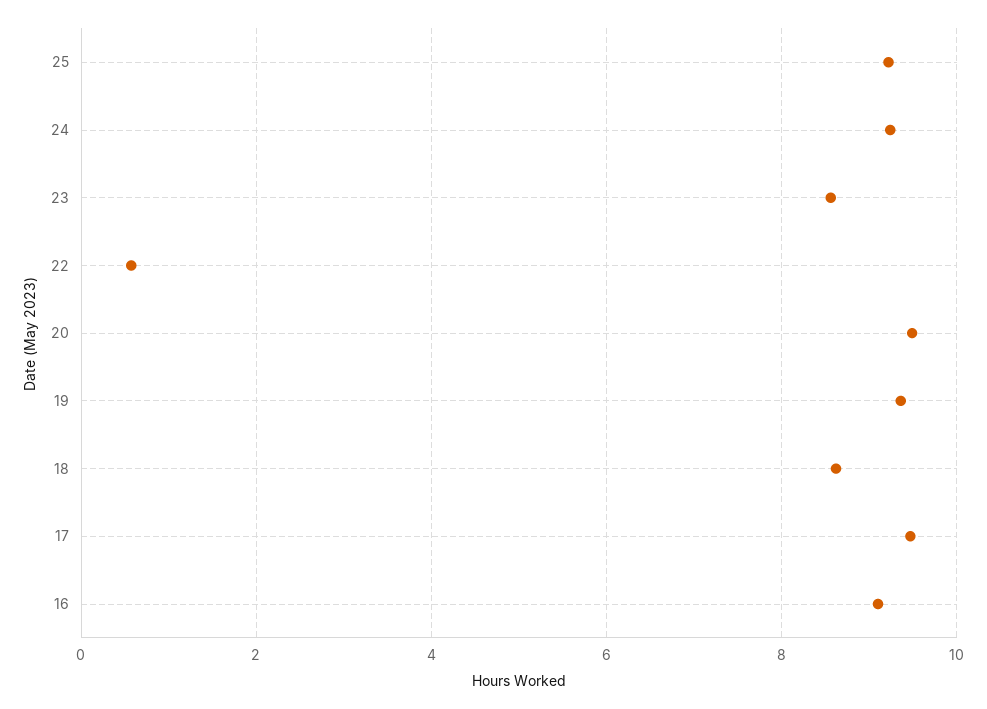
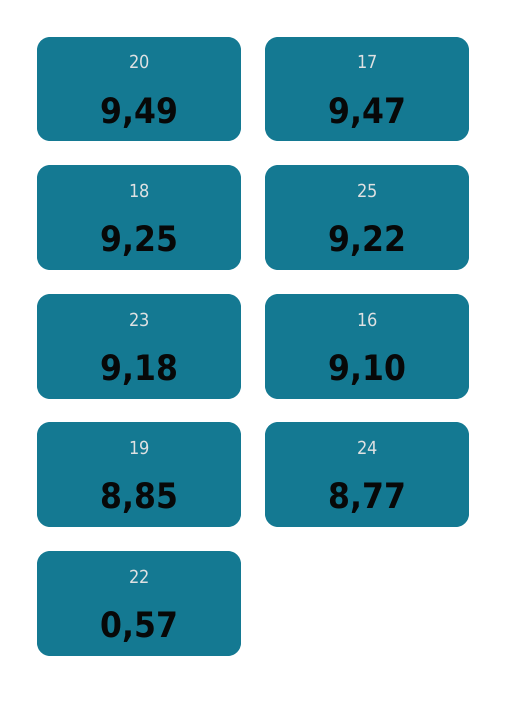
  {
    "25": 9.22,
-   "24": 9.2,
+   "24": 8.77,
-   "23": 8.6,
+   "23": 9.18,
    "22": 0.57,
    "20": 9.49,
-   "19": 9.4,
+   "19": 8.85,
-   "18": 8.6,
+   "18": 9.25,
    "17": 9.47,
    "16": 9.1
  }

